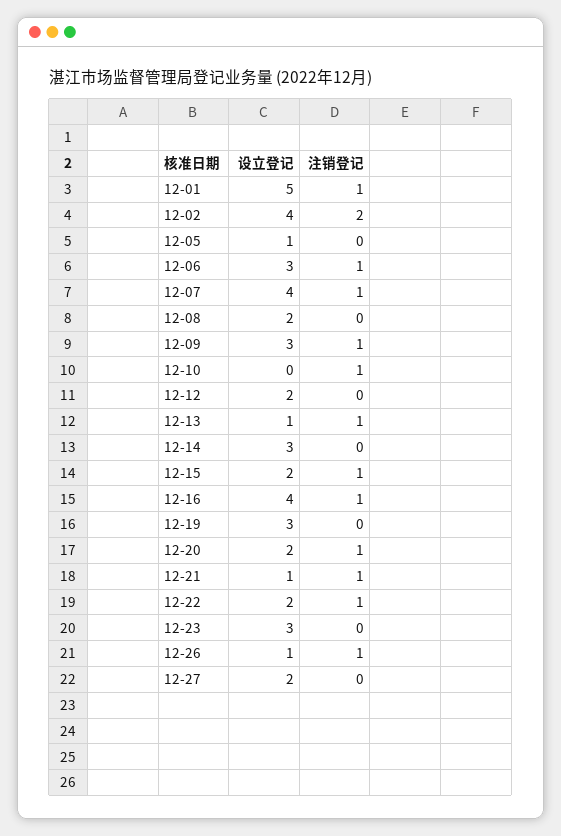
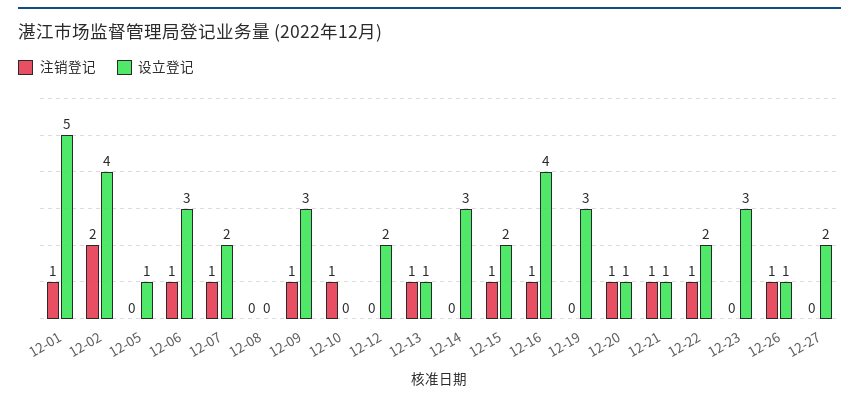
  {
    "设立登记": {
      "12-01": 5,
      "12-02": 4,
      "12-05": 1,
      "12-06": 3,
-     "12-07": 4,
+     "12-07": 2,
-     "12-08": 2,
+     "12-08": 0,
      "12-09": 3,
      "12-10": 0,
      "12-12": 2,
      "12-13": 1,
      "12-14": 3,
      "12-15": 2,
      "12-16": 4,
      "12-19": 3,
-     "12-20": 2,
+     "12-20": 1,
      "12-21": 1,
      "12-22": 2,
      "12-23": 3,
      "12-26": 1,
      "12-27": 2
    },
    "注销登记": {
      "12-01": 1,
      "12-02": 2,
      "12-05": 0,
      "12-06": 1,
      "12-07": 1,
      "12-08": 0,
      "12-09": 1,
      "12-10": 1,
      "12-12": 0,
      "12-13": 1,
      "12-14": 0,
      "12-15": 1,
      "12-16": 1,
      "12-19": 0,
      "12-20": 1,
      "12-21": 1,
      "12-22": 1,
      "12-23": 0,
      "12-26": 1,
      "12-27": 0
    }
  }

